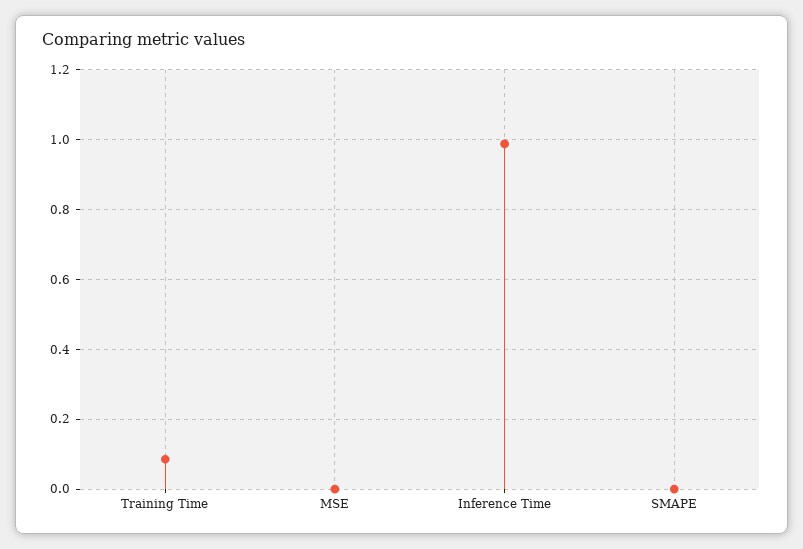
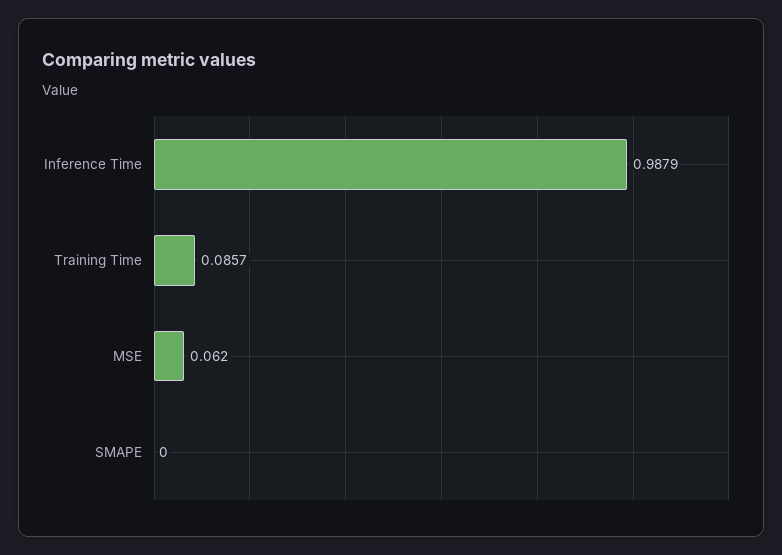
  {
    "Training Time": 0.0857,
-   "MSE": 0,
+   "MSE": 0.062,
    "Inference Time": 0.9879,
    "SMAPE": 0
  }

